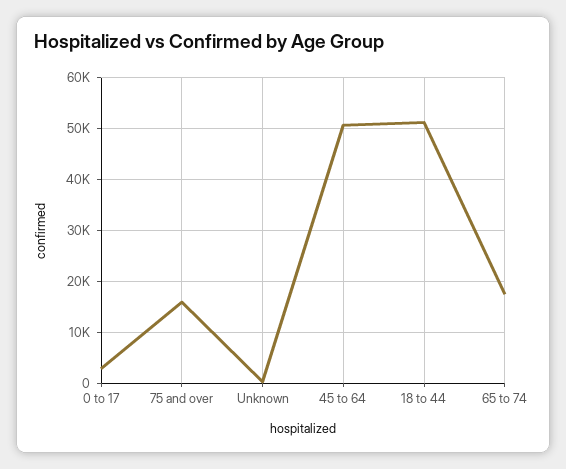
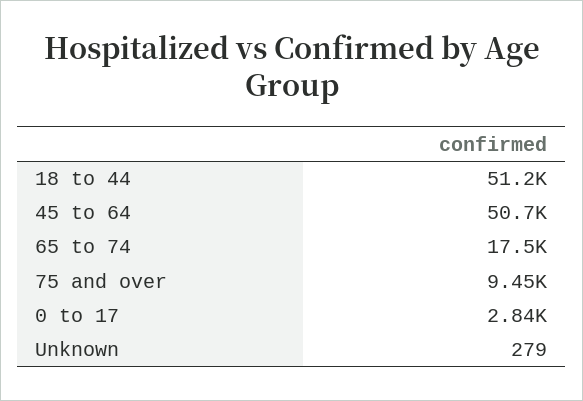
  {
    "0 to 17": 2840,
-   "75 and over": 16000,
+   "75 and over": 9450,
    "Unknown": 279,
    "45 to 64": 50700,
    "18 to 44": 51200,
    "65 to 74": 17500
  }

